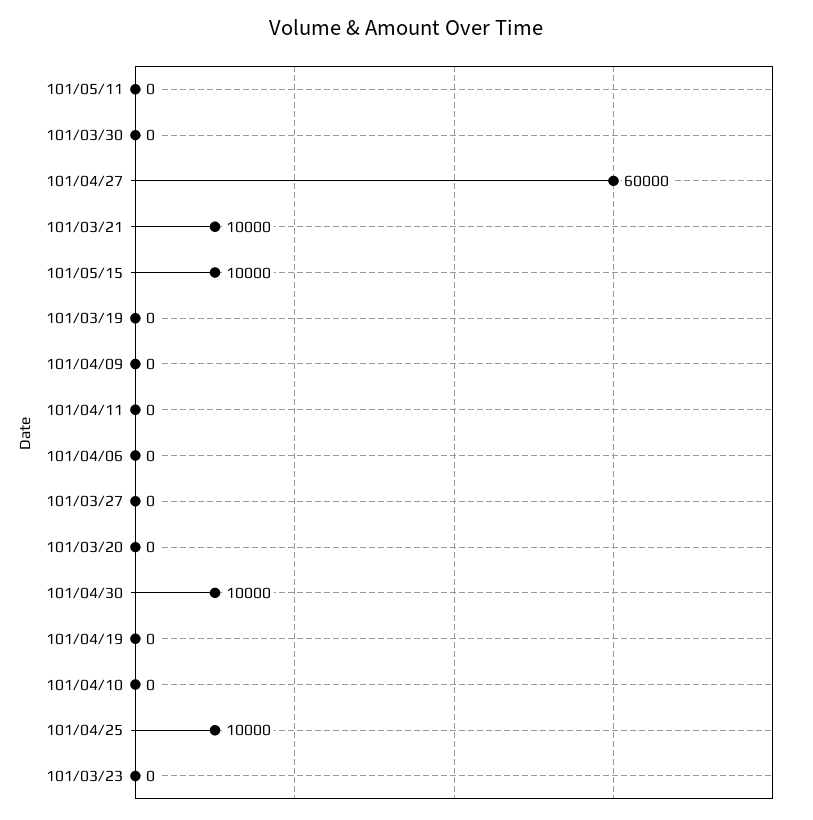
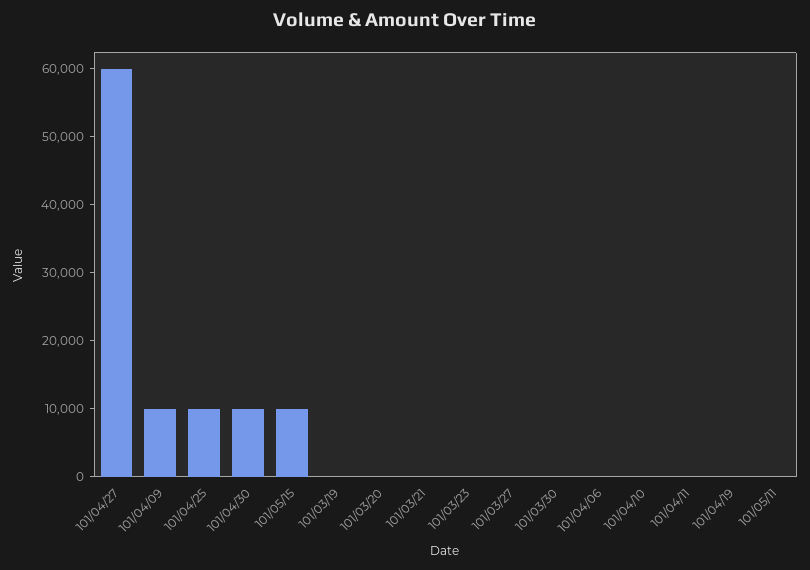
  {
    "101/05/11": 0,
    "101/03/30": 0,
    "101/04/27": 60000,
-   "101/03/21": 10000,
+   "101/03/21": 0,
    "101/05/15": 10000,
    "101/03/19": 0,
-   "101/04/09": 0,
+   "101/04/09": 10000,
    "101/04/11": 0,
    "101/04/06": 0,
    "101/03/27": 0,
    "101/03/20": 0,
    "101/04/30": 10000,
    "101/04/19": 0,
    "101/04/10": 0,
    "101/04/25": 10000,
    "101/03/23": 0
  }

